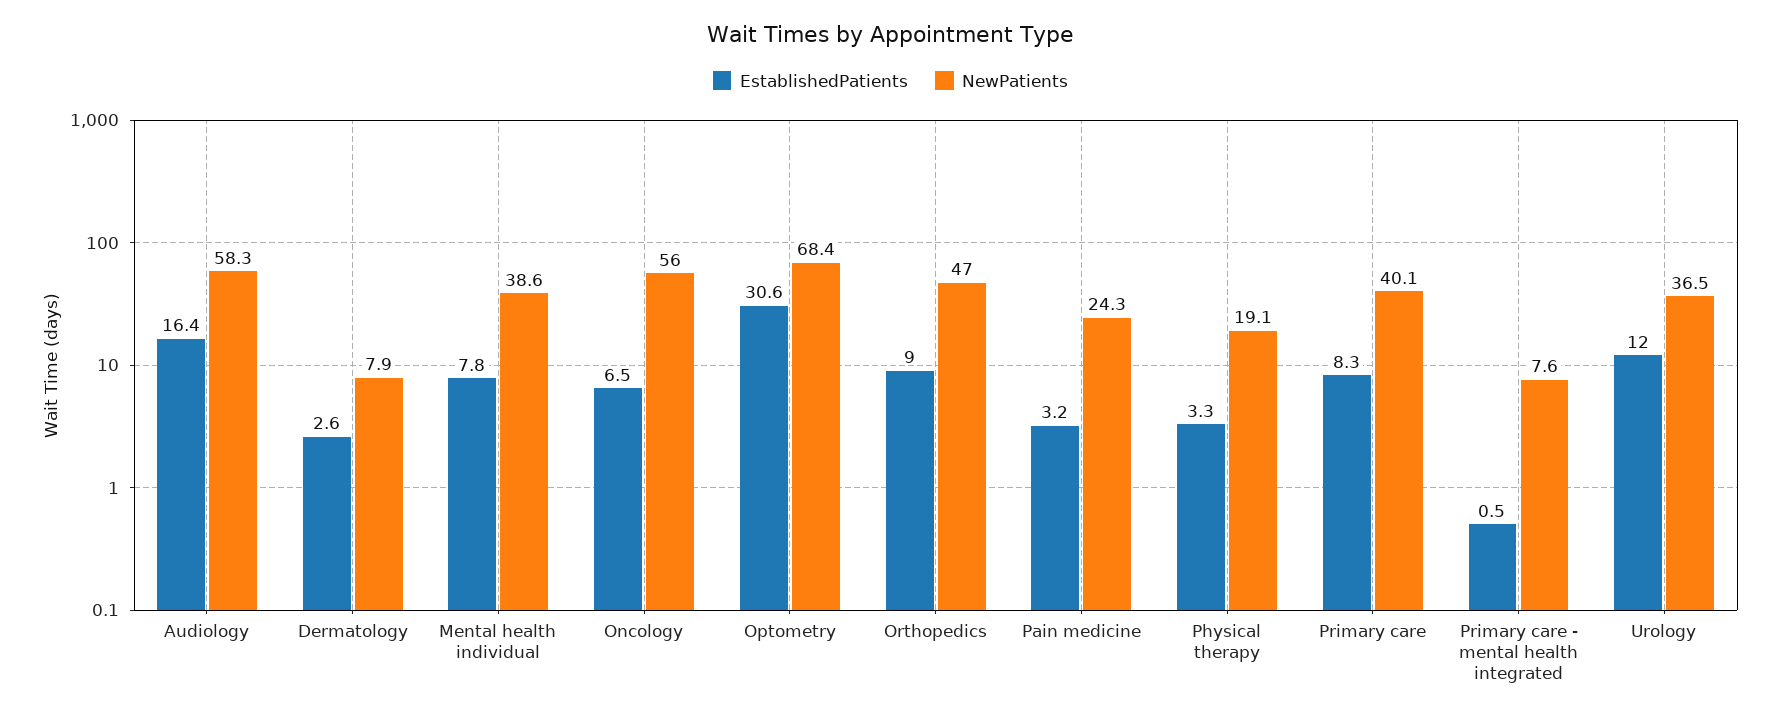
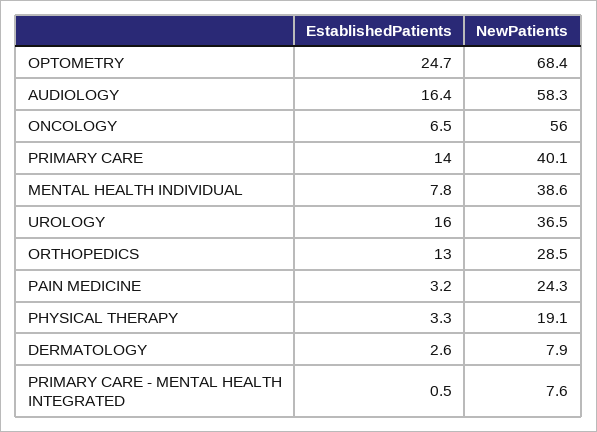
  {
    "EstablishedPatients": {
      "Audiology": 16.4,
      "Dermatology": 2.6,
      "Mental health individual": 7.8,
      "Oncology": 6.5,
-     "Optometry": 30.6,
+     "Optometry": 24.7,
-     "Orthopedics": 9,
+     "Orthopedics": 13,
      "Pain medicine": 3.2,
      "Physical therapy": 3.3,
-     "Primary care": 8.3,
+     "Primary care": 14,
      "Primary care - mental health integrated": 0.5,
-     "Urology": 12
+     "Urology": 16
    },
    "NewPatients": {
      "Audiology": 58.3,
      "Dermatology": 7.9,
      "Mental health individual": 38.6,
      "Oncology": 56,
      "Optometry": 68.4,
-     "Orthopedics": 47,
+     "Orthopedics": 28.5,
      "Pain medicine": 24.3,
      "Physical therapy": 19.1,
      "Primary care": 40.1,
      "Primary care - mental health integrated": 7.6,
      "Urology": 36.5
    }
  }

